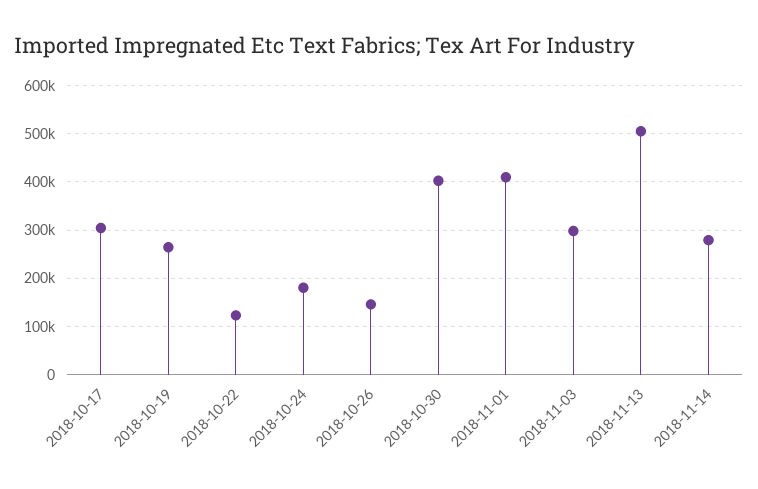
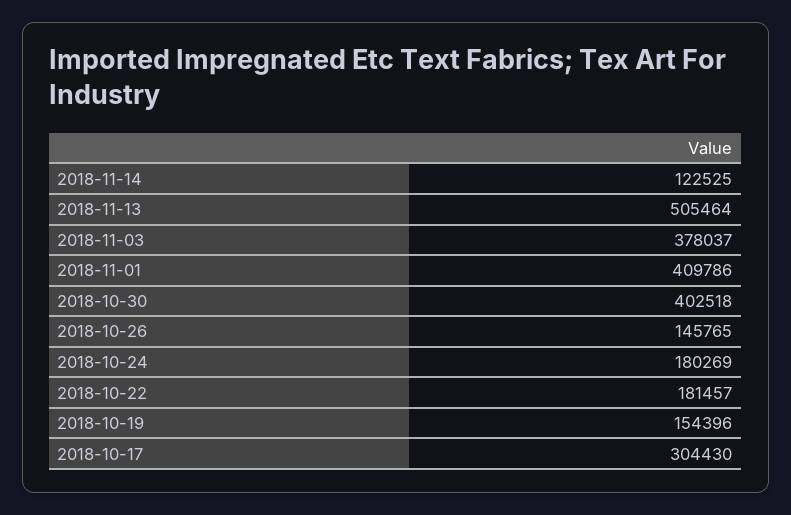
  {
    "2018-10-17": 304430,
-   "2018-10-19": 260000,
+   "2018-10-19": 154396,
-   "2018-10-22": 120000,
+   "2018-10-22": 181457,
    "2018-10-24": 180269,
    "2018-10-26": 145765,
    "2018-10-30": 402518,
    "2018-11-01": 409786,
-   "2018-11-03": 300000,
+   "2018-11-03": 378037,
    "2018-11-13": 505464,
-   "2018-11-14": 280000
+   "2018-11-14": 122525
  }

